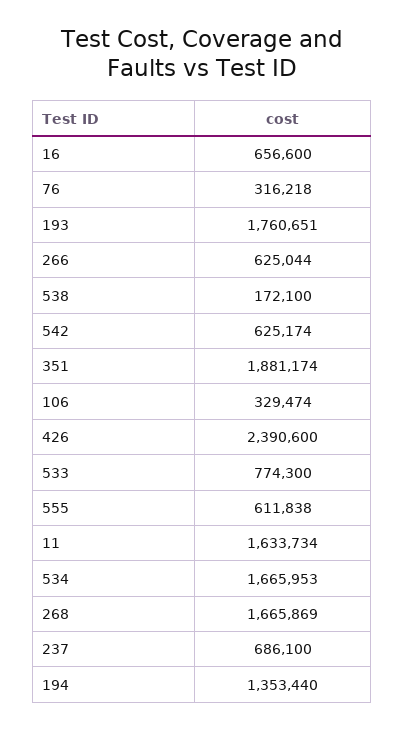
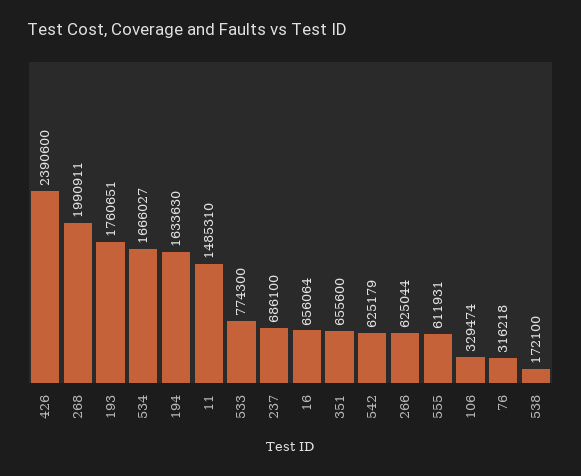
  {
-   "16": 656600,
+   "16": 656064,
    "76": 316218,
    "193": 1760651,
    "266": 625044,
    "538": 172100,
-   "542": 625174,
+   "542": 625179,
-   "351": 1881174,
+   "351": 655600,
    "106": 329474,
    "426": 2390600,
    "533": 774300,
-   "555": 611838,
+   "555": 611931,
-   "11": 1633734,
+   "11": 1485310,
-   "534": 1665953,
+   "534": 1666027,
-   "268": 1665869,
+   "268": 1990911,
    "237": 686100,
-   "194": 1353440
+   "194": 1633630
  }

